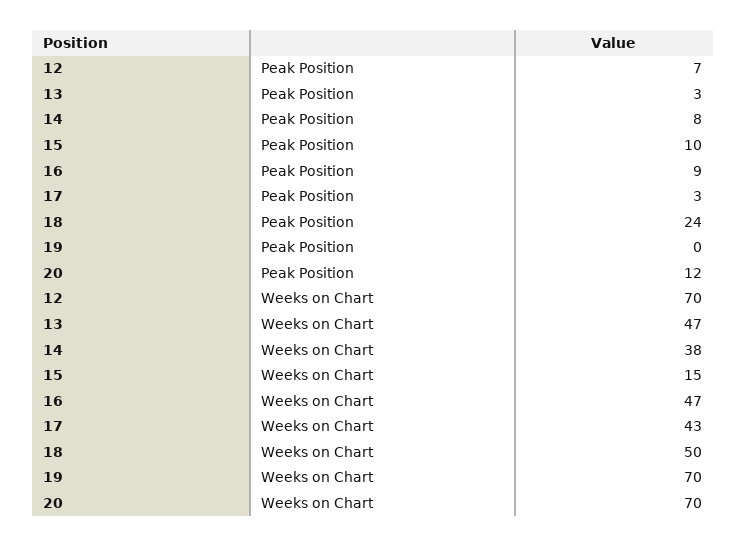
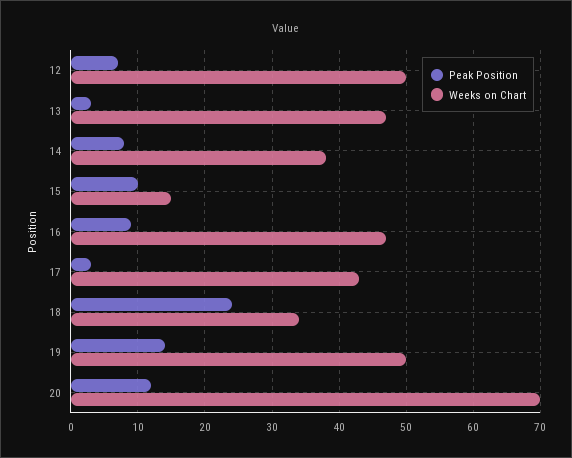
  {
    "Peak Position": {
      "12": 7,
      "13": 3,
      "14": 8,
      "15": 10,
      "16": 9,
      "17": 3,
      "18": 24,
-     "19": 0,
+     "19": 14,
      "20": 12
    },
    "Weeks on Chart": {
-     "12": 70,
+     "12": 50,
      "13": 47,
      "14": 38,
      "15": 15,
      "16": 47,
      "17": 43,
-     "18": 50,
+     "18": 34,
-     "19": 70,
+     "19": 50,
      "20": 70
    }
  }

